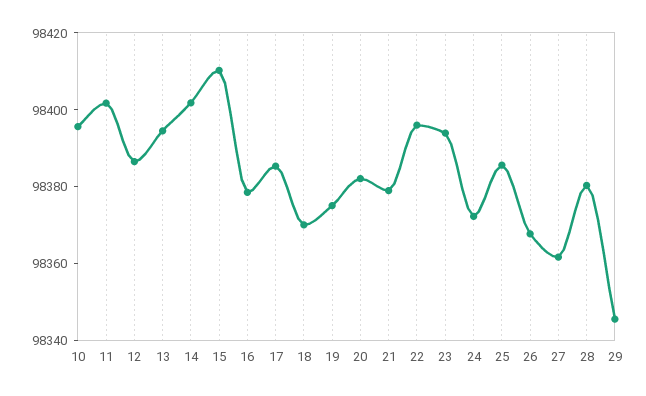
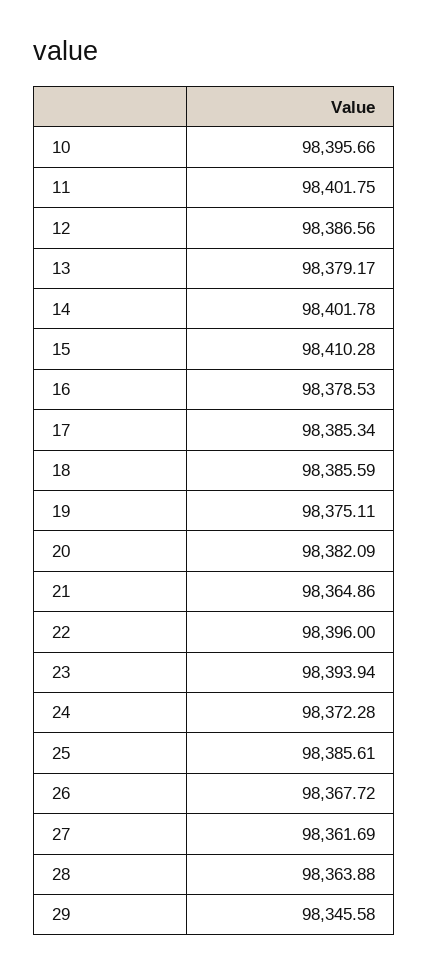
  {
    "10": 98395.66,
    "11": 98401.75,
    "12": 98386.56,
-   "13": 98395,
+   "13": 98379.17,
    "14": 98401.78,
    "15": 98410.28,
    "16": 98378.53,
    "17": 98385.34,
-   "18": 98370,
+   "18": 98385.59,
    "19": 98375.11,
    "20": 98382.09,
-   "21": 98380,
+   "21": 98364.86,
    "22": 98396,
    "23": 98393.94,
    "24": 98372.28,
    "25": 98385.61,
    "26": 98367.72,
    "27": 98361.69,
-   "28": 98380,
+   "28": 98363.88,
    "29": 98345.58
  }

